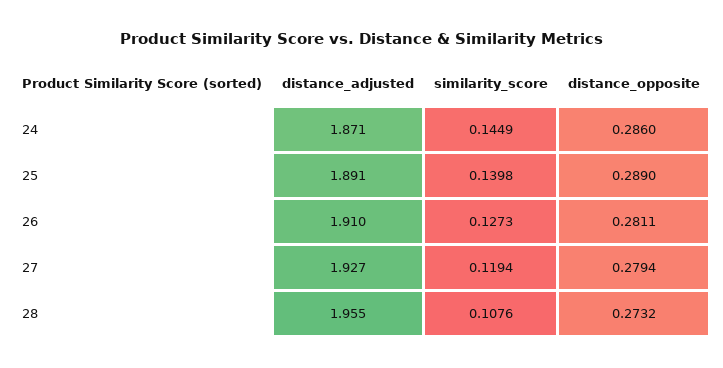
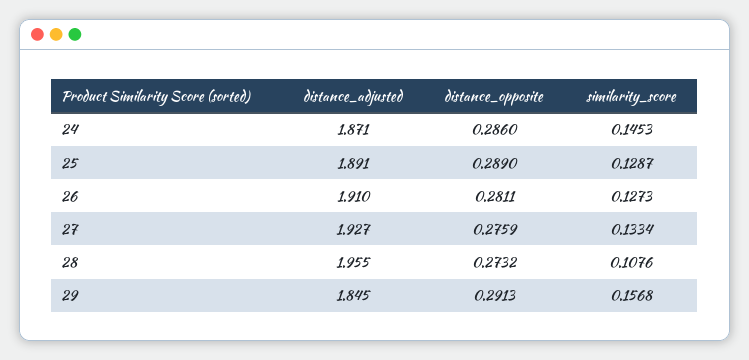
  {
    "distance_adjusted": {
      "24": 1.871,
      "25": 1.891,
      "26": 1.91,
      "27": 1.927,
-     "28": 1.955
+     "28": 1.955,
+     "29": 1.845
    },
    "similarity_score": {
-     "24": 0.1449,
+     "24": 0.1453,
-     "25": 0.1398,
+     "25": 0.1287,
      "26": 0.1273,
-     "27": 0.1194,
+     "27": 0.1334,
-     "28": 0.1076
+     "28": 0.1076,
+     "29": 0.1568
    },
    "distance_opposite": {
      "24": 0.286,
      "25": 0.289,
      "26": 0.2811,
-     "27": 0.2794,
+     "27": 0.2759,
-     "28": 0.2732
+     "28": 0.2732,
+     "29": 0.2913
    }
  }

